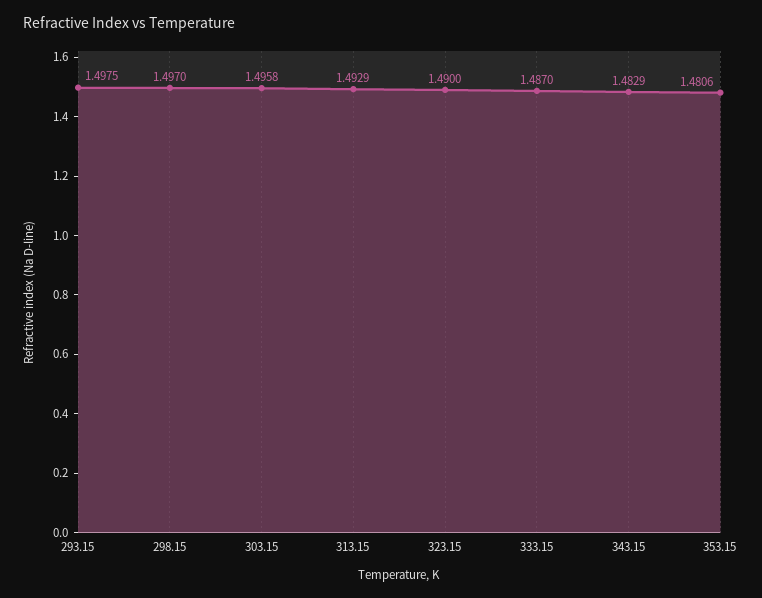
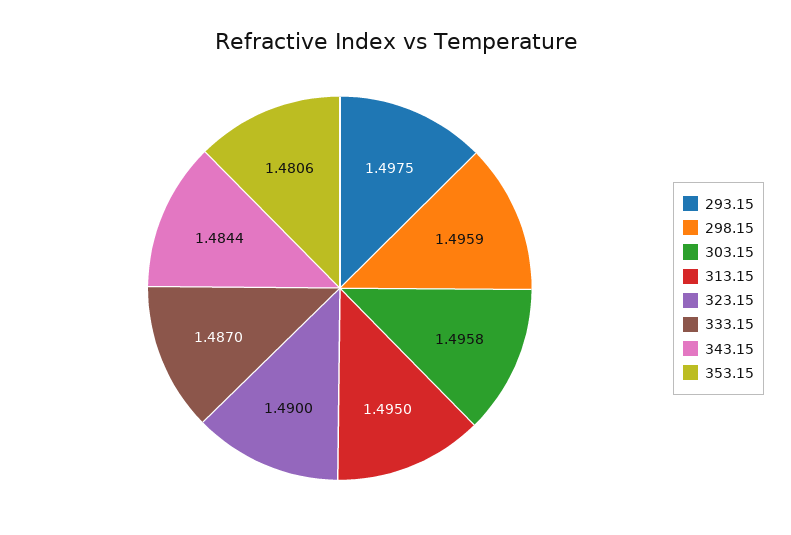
  {
    "293.15": 1.4975,
-   "298.15": 1.497,
+   "298.15": 1.4959,
    "303.15": 1.4958,
-   "313.15": 1.4929,
+   "313.15": 1.495,
    "323.15": 1.49,
    "333.15": 1.487,
-   "343.15": 1.4829,
+   "343.15": 1.4844,
    "353.15": 1.4806
  }

